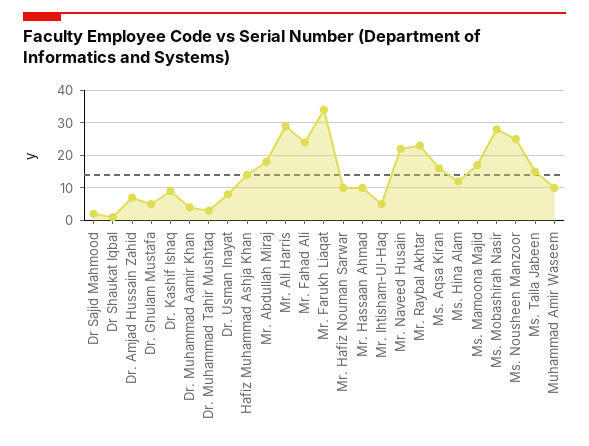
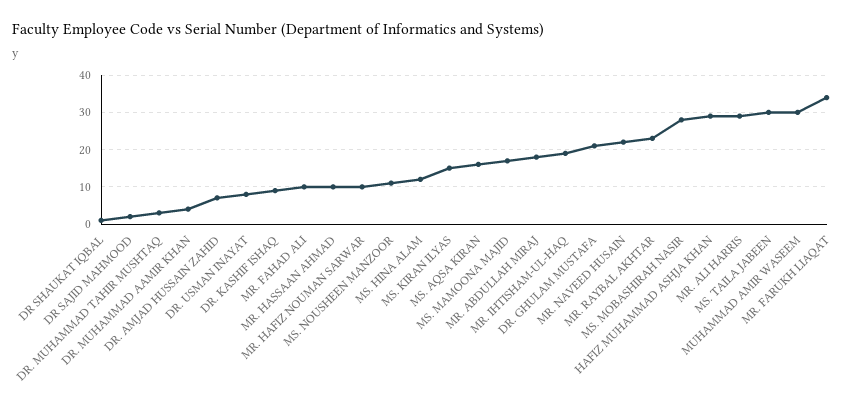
  {
    "Dr Sajid Mahmood": 0,
    "Dr Shaukat Iqbal": 0,
    "Dr. Amjad Hussain Zahid": 5,
-   "Dr. Ghulam Mustafa": 5,
+   "Dr. Ghulam Mustafa": 20,
    "Dr. Kashif Ishaq": 10,
    "Dr. Muhammad Aamir Khan": 5,
    "Dr. Muhammad Tahir Mushtaq": 5,
    "Dr. Usman Inayat": 10,
-   "Hafiz Muhammad Ashja Khan": 15,
+   "Hafiz Muhammad Ashja Khan": 30,
    "Mr. Abdullah Miraj": 20,
    "Mr. Ali Harris": 30,
-   "Mr. Fahad Ali": 25,
+   "Mr. Fahad Ali": 10,
    "Mr. Farukh Liaqat": 35,
    "Mr. Hafiz Nouman Sarwar": 10,
    "Mr. Hassaan Ahmad": 10,
-   "Mr. Ihtisham-Ul-Haq": 5,
+   "Mr. Ihtisham-Ul-Haq": 20,
    "Mr. Naveed Husain": 20,
    "Mr. Raybal Akhtar": 25,
    "Ms. Aqsa Kiran": 15,
    "Ms. Hina Alam": 10,
    "Ms. Mamoona Majid": 15,
    "Ms. Mobashirah Nasir": 30,
-   "Ms. Nousheen Manzoor": 25,
+   "Ms. Nousheen Manzoor": 10,
-   "Ms. Taila Jabeen": 15,
+   "Ms. Taila Jabeen": 30,
-   "Muhammad Amir Waseem": 10
+   "Muhammad Amir Waseem": 30,
+   "MS. KIRAN ILYAS": 15
  }

